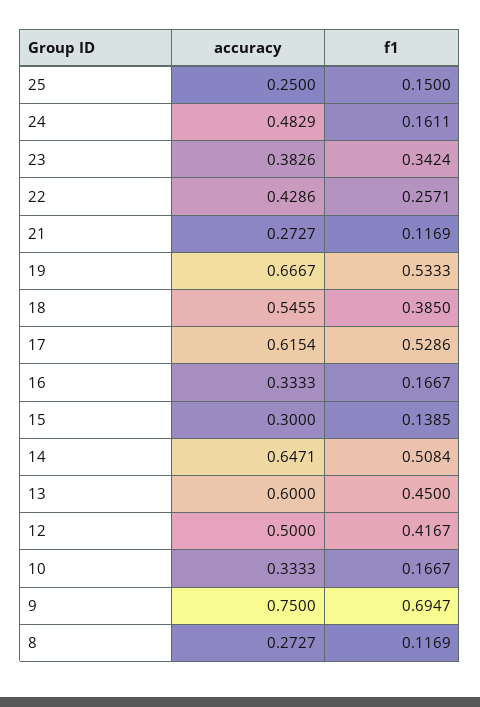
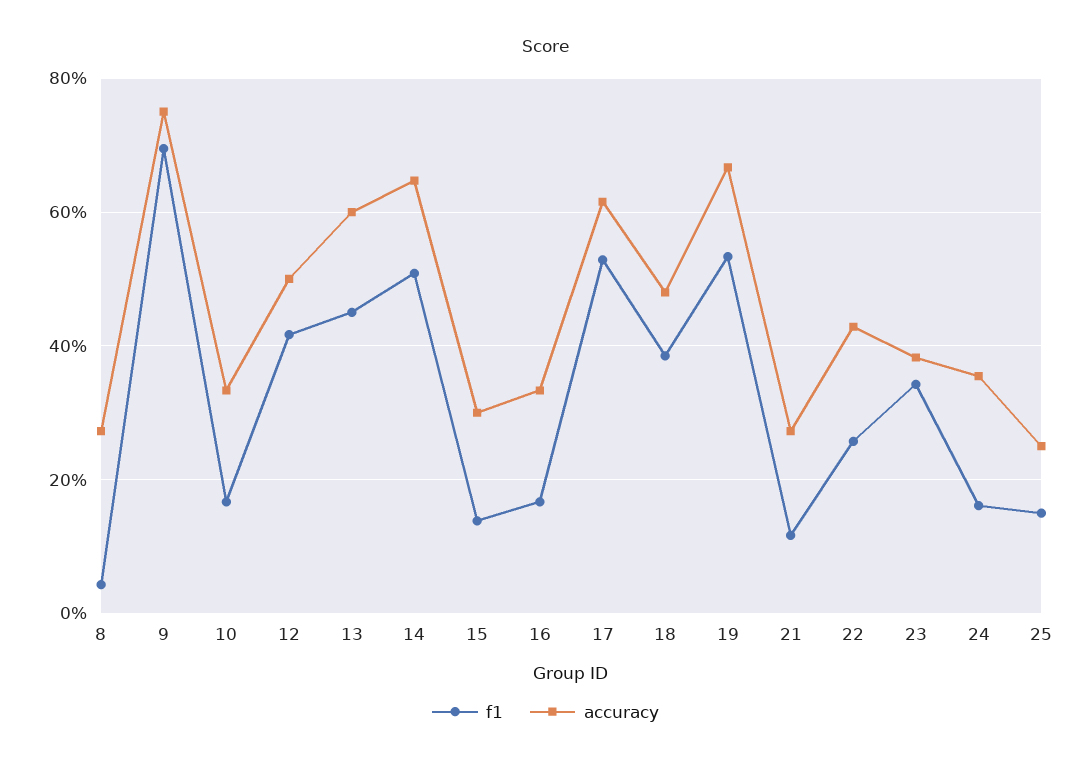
  {
    "accuracy": {
      "25": 0.25,
-     "24": 0.4829,
+     "24": 0.36,
      "23": 0.3826,
      "22": 0.4286,
      "21": 0.2727,
      "19": 0.6667,
-     "18": 0.5455,
+     "18": 0.48,
      "17": 0.6154,
      "16": 0.3333,
      "15": 0.3,
      "14": 0.6471,
      "13": 0.6,
      "12": 0.5,
      "10": 0.3333,
      "9": 0.75,
      "8": 0.2727
    },
    "f1": {
      "25": 0.15,
      "24": 0.1611,
      "23": 0.3424,
      "22": 0.2571,
      "21": 0.1169,
      "19": 0.5333,
      "18": 0.385,
      "17": 0.5286,
      "16": 0.1667,
      "15": 0.1385,
      "14": 0.5084,
      "13": 0.45,
      "12": 0.4167,
      "10": 0.1667,
      "9": 0.6947,
-     "8": 0.1169
+     "8": 0.04
    }
  }

